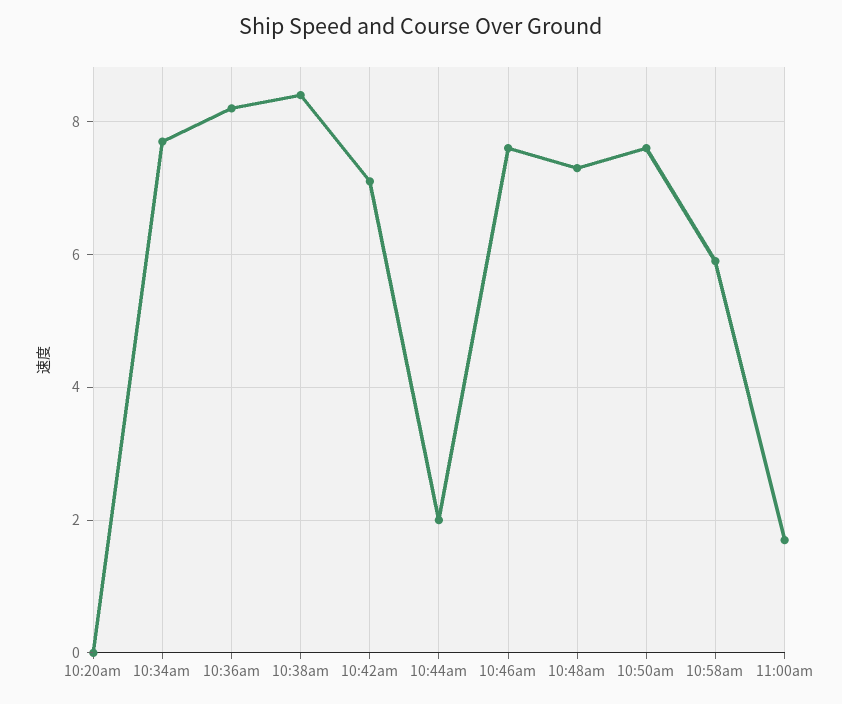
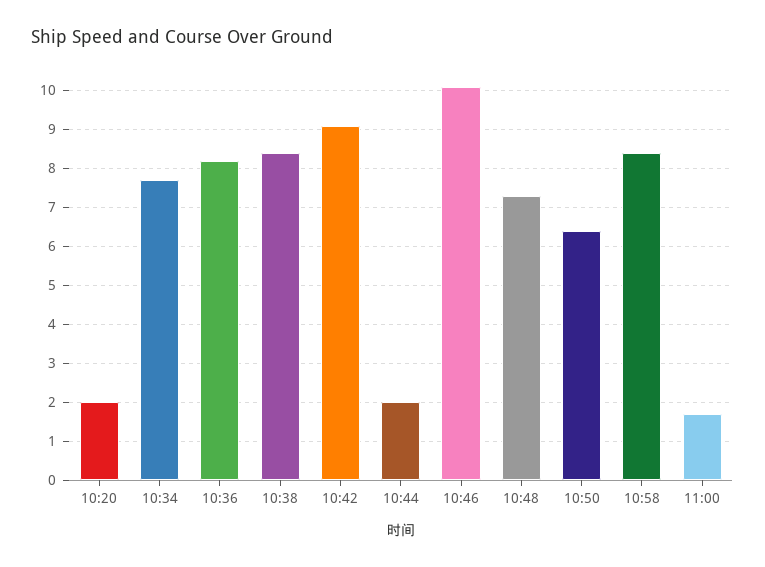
  {
-   "10:20am": 0,
+   "10:20am": 2,
    "10:34am": 7.5,
    "10:36am": 8,
    "10:38am": 8.5,
-   "10:42am": 7,
+   "10:42am": 9,
    "10:44am": 2,
-   "10:46am": 7.5,
+   "10:46am": 10,
    "10:48am": 7.5,
-   "10:50am": 7.5,
+   "10:50am": 6.5,
-   "10:58am": 6,
+   "10:58am": 8.5,
    "11:00am": 1.5
  }

